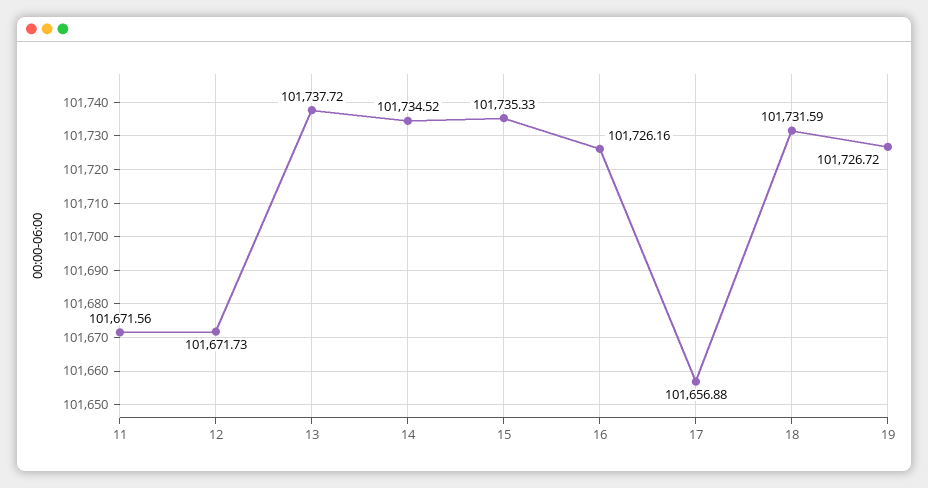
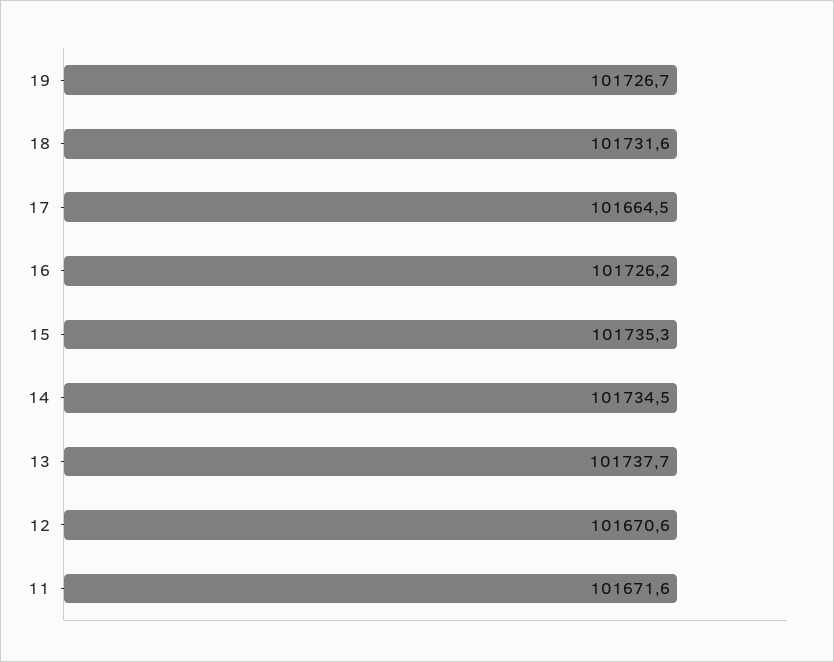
  {
    "11": 101671.56,
-   "12": 101671.73,
+   "12": 101670.6,
    "13": 101737.72,
    "14": 101734.52,
    "15": 101735.33,
    "16": 101726.16,
-   "17": 101656.88,
+   "17": 101664.5,
    "18": 101731.59,
    "19": 101726.72
  }

